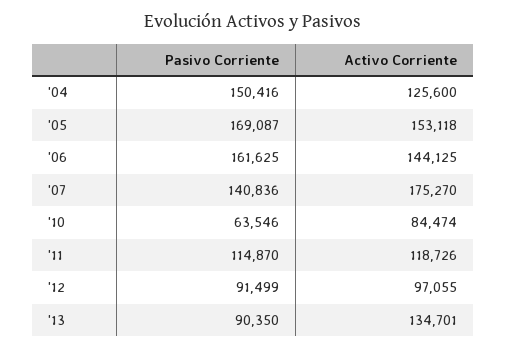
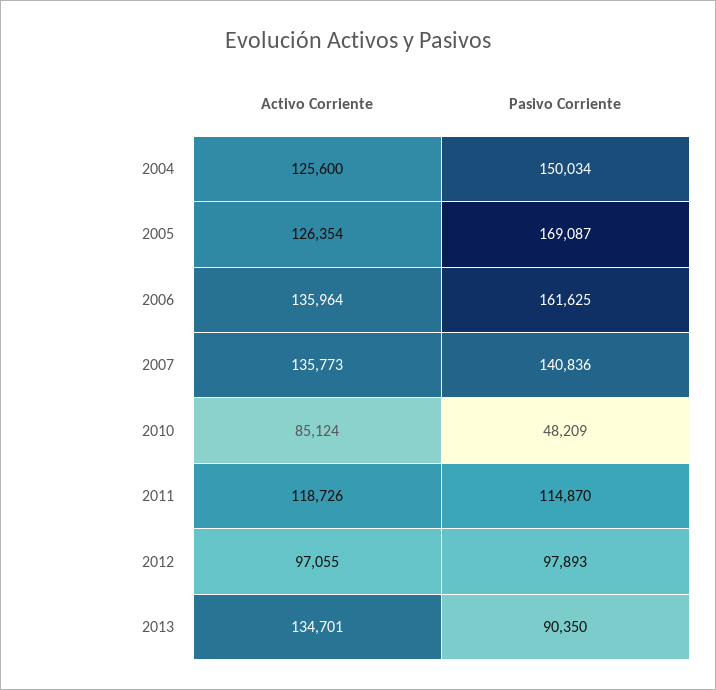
  {
    "Pasivo Corriente": {
-     "'04": 150416,
+     "'04": 150034,
      "'05": 169087,
      "'06": 161625,
      "'07": 140836,
-     "'10": 63546,
+     "'10": 48209,
      "'11": 114870,
-     "'12": 91499,
+     "'12": 97893,
      "'13": 90350
    },
    "Activo Corriente": {
      "'04": 125600,
-     "'05": 153118,
+     "'05": 126354,
-     "'06": 144125,
+     "'06": 135964,
-     "'07": 175270,
+     "'07": 135773,
-     "'10": 84474,
+     "'10": 85124,
      "'11": 118726,
      "'12": 97055,
      "'13": 134701
    }
  }

